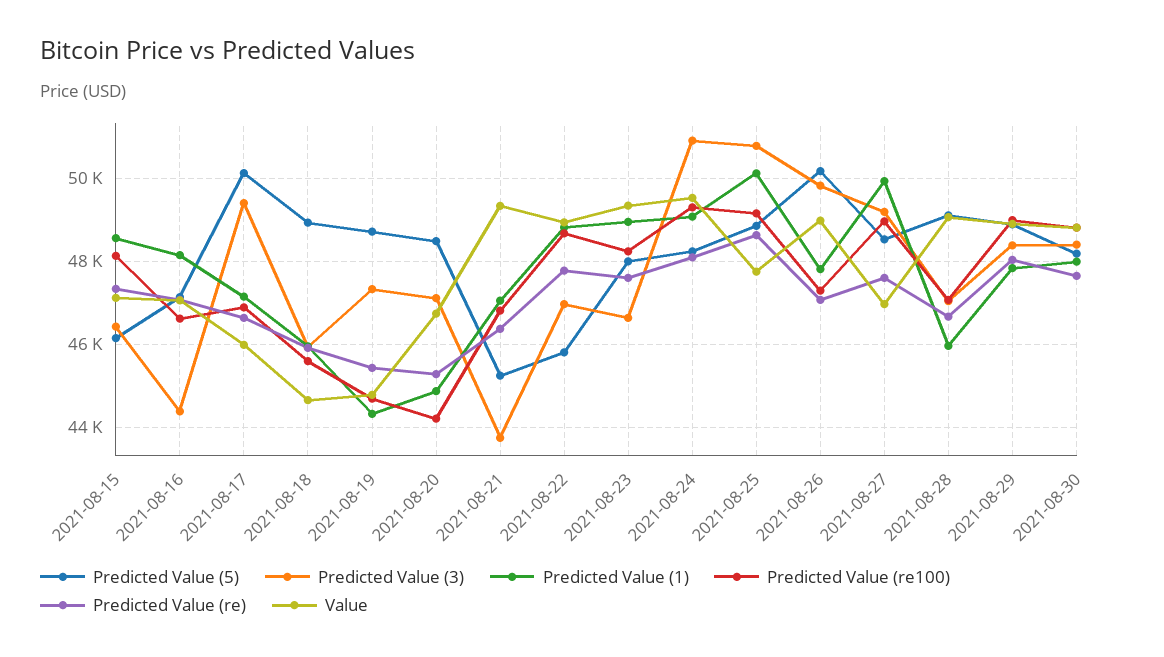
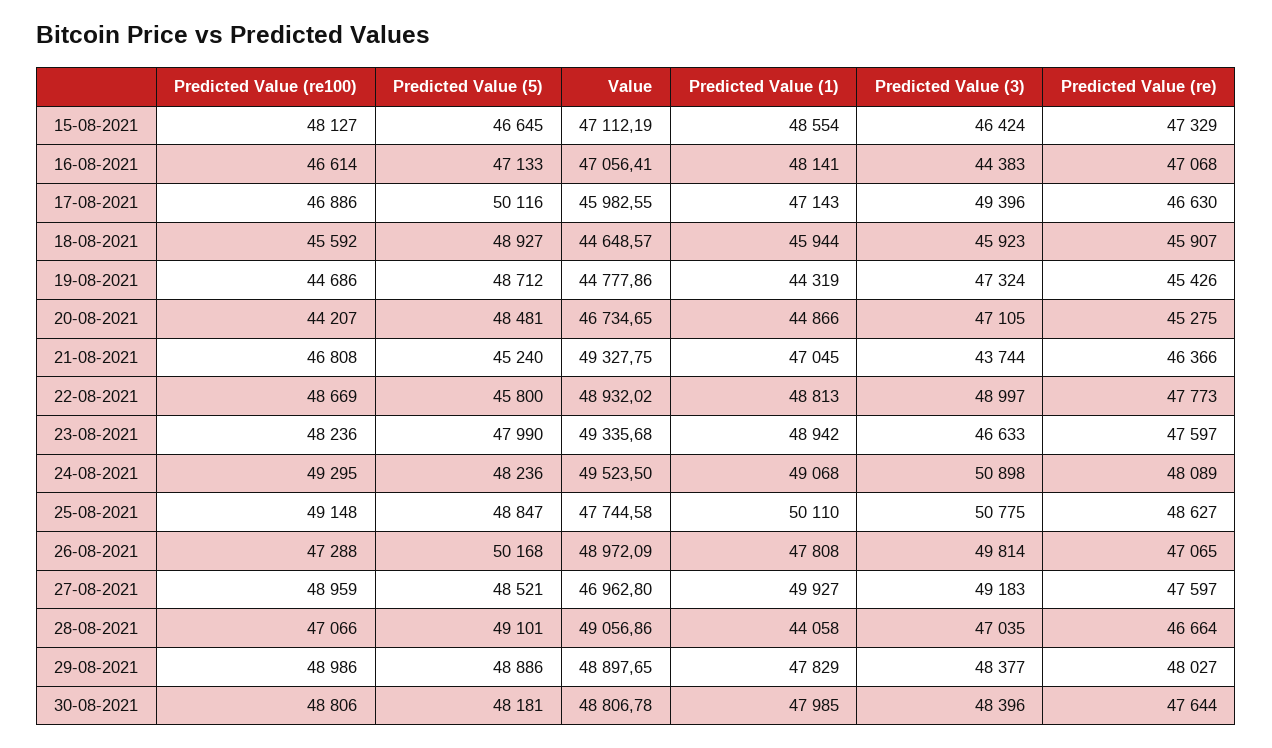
  {
    "Predicted Value (5)": {
-     "2021-08-15": 46200,
+     "2021-08-15": 46645,
      "2021-08-16": 47133,
      "2021-08-17": 50116,
      "2021-08-18": 48927,
      "2021-08-19": 48712,
      "2021-08-20": 48481,
      "2021-08-21": 45240,
      "2021-08-22": 45800,
      "2021-08-23": 47990,
      "2021-08-24": 48236,
      "2021-08-25": 48847,
      "2021-08-26": 50168,
      "2021-08-27": 48521,
      "2021-08-28": 49101,
      "2021-08-29": 48886,
      "2021-08-30": 48181
    },
    "Predicted Value (3)": {
      "2021-08-15": 46424,
      "2021-08-16": 44383,
      "2021-08-17": 49396,
      "2021-08-18": 45923,
      "2021-08-19": 47324,
      "2021-08-20": 47105,
      "2021-08-21": 43744,
-     "2021-08-22": 47000,
+     "2021-08-22": 48997,
      "2021-08-23": 46633,
      "2021-08-24": 50898,
      "2021-08-25": 50775,
      "2021-08-26": 49814,
      "2021-08-27": 49183,
      "2021-08-28": 47035,
      "2021-08-29": 48377,
      "2021-08-30": 48396
    },
    "Predicted Value (1)": {
      "2021-08-15": 48554,
      "2021-08-16": 48141,
      "2021-08-17": 47143,
      "2021-08-18": 45944,
      "2021-08-19": 44319,
      "2021-08-20": 44866,
      "2021-08-21": 47045,
      "2021-08-22": 48813,
      "2021-08-23": 48942,
      "2021-08-24": 49068,
      "2021-08-25": 50110,
      "2021-08-26": 47808,
      "2021-08-27": 49927,
-     "2021-08-28": 46000,
+     "2021-08-28": 44058,
      "2021-08-29": 47829,
      "2021-08-30": 47985
    },
    "Predicted Value (re100)": {
      "2021-08-15": 48127,
      "2021-08-16": 46614,
      "2021-08-17": 46886,
      "2021-08-18": 45592,
      "2021-08-19": 44686,
      "2021-08-20": 44207,
      "2021-08-21": 46808,
      "2021-08-22": 48669,
      "2021-08-23": 48236,
      "2021-08-24": 49295,
      "2021-08-25": 49148,
      "2021-08-26": 47288,
      "2021-08-27": 48959,
      "2021-08-28": 47066,
      "2021-08-29": 48986,
      "2021-08-30": 48806
    },
    "Predicted Value (re)": {
      "2021-08-15": 47329,
      "2021-08-16": 47068,
      "2021-08-17": 46630,
      "2021-08-18": 45907,
      "2021-08-19": 45426,
      "2021-08-20": 45275,
      "2021-08-21": 46366,
      "2021-08-22": 47773,
      "2021-08-23": 47597,
      "2021-08-24": 48089,
      "2021-08-25": 48627,
      "2021-08-26": 47065,
      "2021-08-27": 47597,
      "2021-08-28": 46664,
      "2021-08-29": 48027,
      "2021-08-30": 47644
    },
    "Value": {
      "2021-08-15": 47112.19,
      "2021-08-16": 47056.41,
      "2021-08-17": 45982.55,
      "2021-08-18": 44648.57,
      "2021-08-19": 44777.86,
      "2021-08-20": 46734.65,
      "2021-08-21": 49327.75,
      "2021-08-22": 48932.02,
      "2021-08-23": 49335.68,
      "2021-08-24": 49523.5,
      "2021-08-25": 47744.58,
      "2021-08-26": 48972.09,
      "2021-08-27": 46962.8,
      "2021-08-28": 49056.86,
      "2021-08-29": 48897.65,
      "2021-08-30": 48806.78
    }
  }

